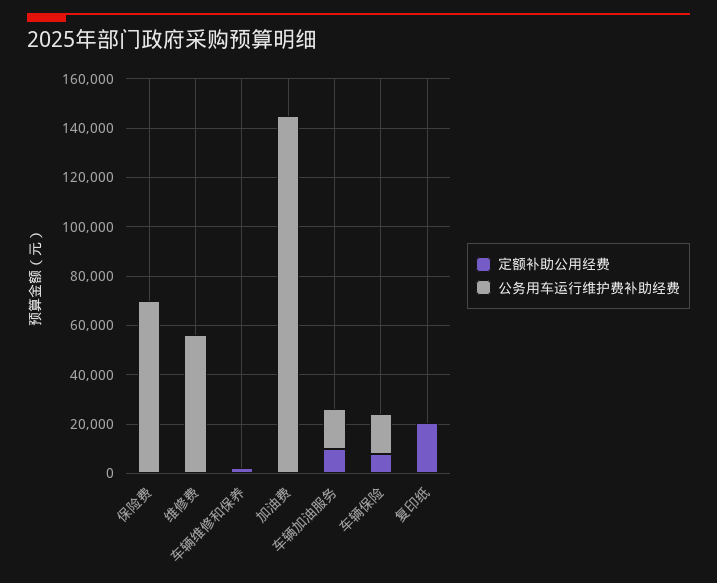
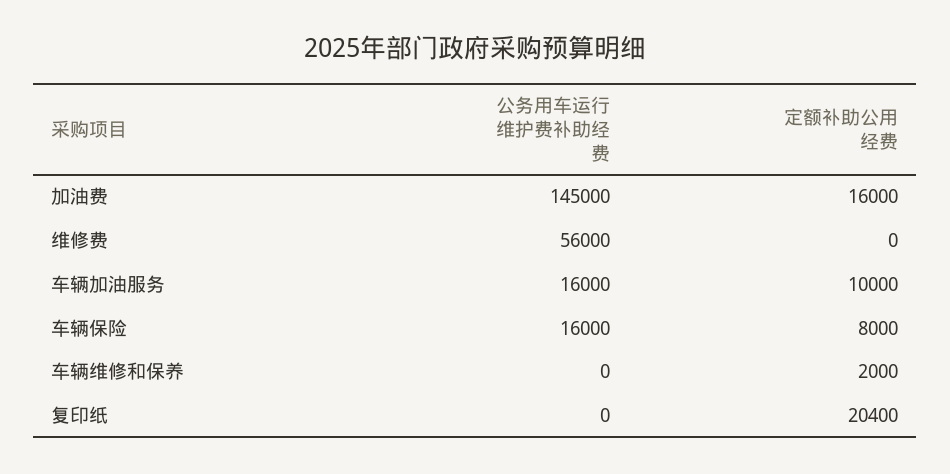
  {
    "定额补助公用经费": {
-     "保险费": 0,
      "维修费": 0,
      "车辆维修和保养": 2000,
-     "加油费": 0,
+     "加油费": 16000,
      "车辆加油服务": 10000,
      "车辆保险": 8000,
      "复印纸": 20400
    },
    "公务用车运行维护费补助经费": {
-     "保险费": 70000,
      "维修费": 56000,
      "车辆维修和保养": 0,
      "加油费": 145000,
      "车辆加油服务": 16000,
      "车辆保险": 16000,
      "复印纸": 0
    }
  }

